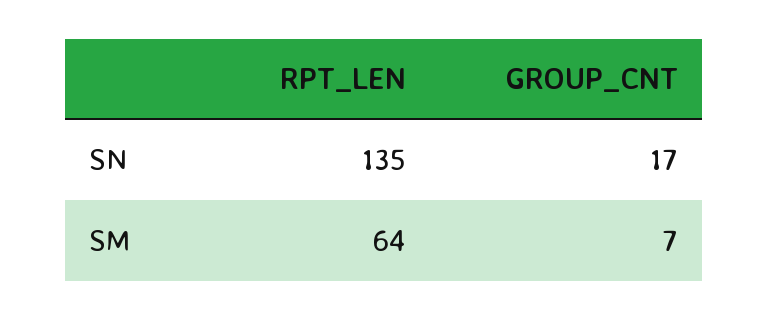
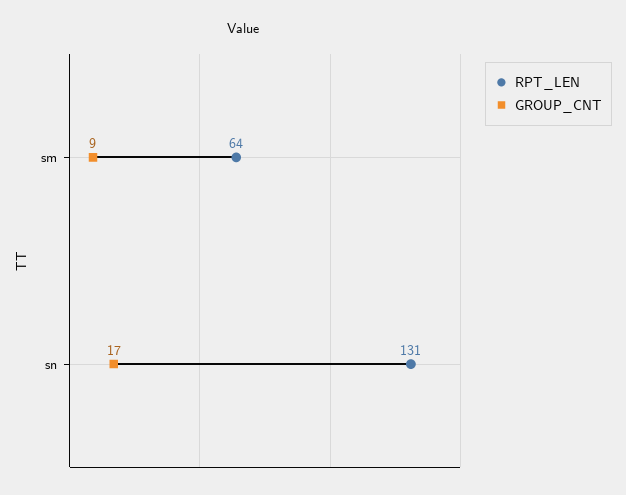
  {
    "RPT_LEN": {
-     "SN": 135,
+     "SN": 131,
      "SM": 64
    },
    "GROUP_CNT": {
      "SN": 17,
-     "SM": 7
+     "SM": 9
    }
  }

